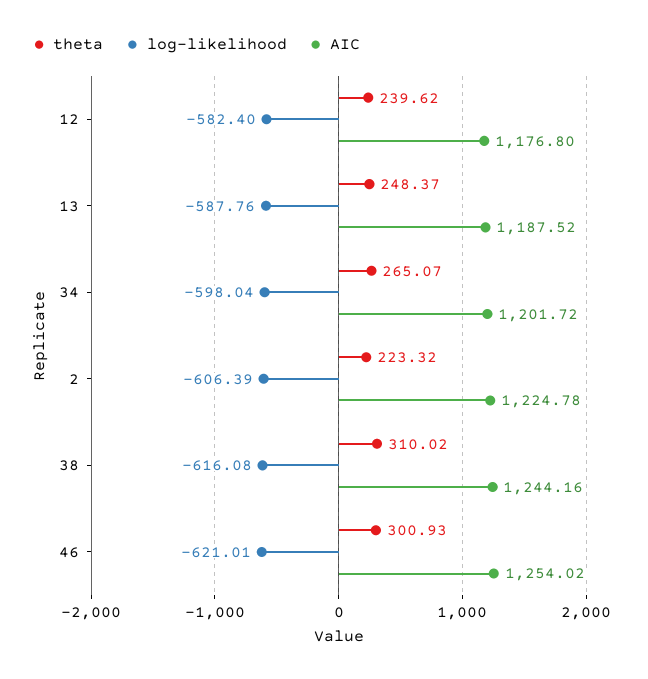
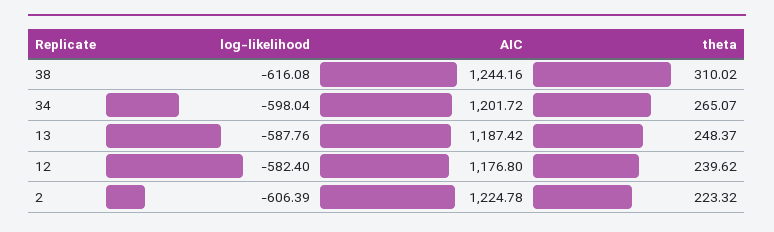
  {
    "theta": {
      "12": 239.62,
      "13": 248.37,
      "34": 265.07,
      "2": 223.32,
-     "38": 310.02,
+     "38": 310.02
-     "46": 300.93
    },
    "log-likelihood": {
      "12": -582.4,
      "13": -587.76,
      "34": -598.04,
      "2": -606.39,
-     "38": -616.08,
+     "38": -616.08
-     "46": -621.01
    },
    "AIC": {
      "12": 1176.8,
-     "13": 1187.52,
+     "13": 1187.42,
      "34": 1201.72,
      "2": 1224.78,
-     "38": 1244.16,
+     "38": 1244.16
-     "46": 1254.02
    }
  }

